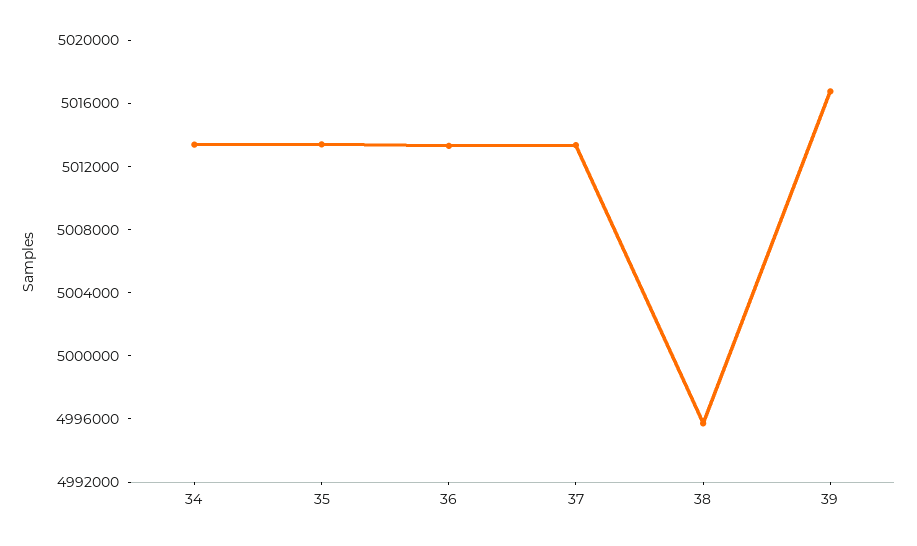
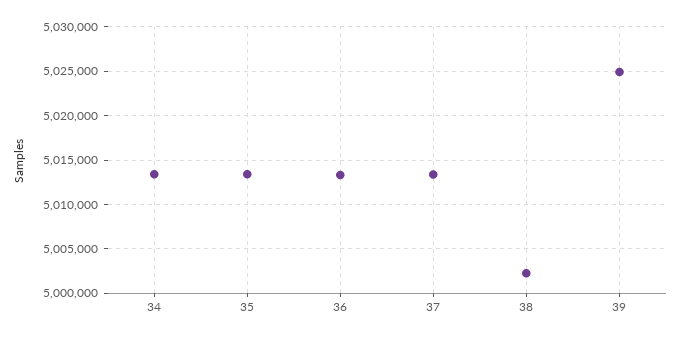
  {
    "34": 5013000,
    "35": 5013000,
    "36": 5013000,
    "37": 5013000,
-   "38": 4996000,
+   "38": 5002000,
-   "39": 5017000
+   "39": 5025000
  }

